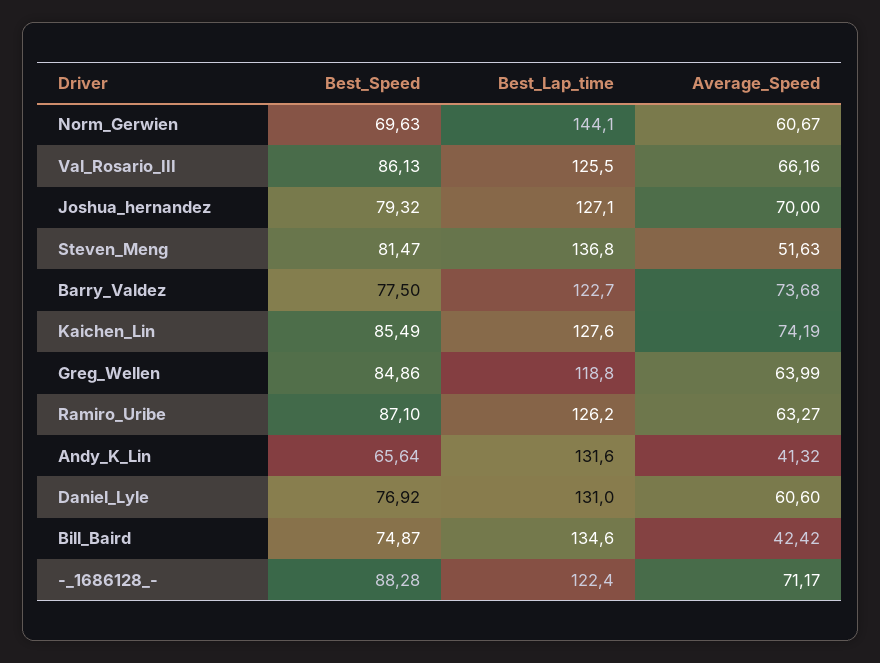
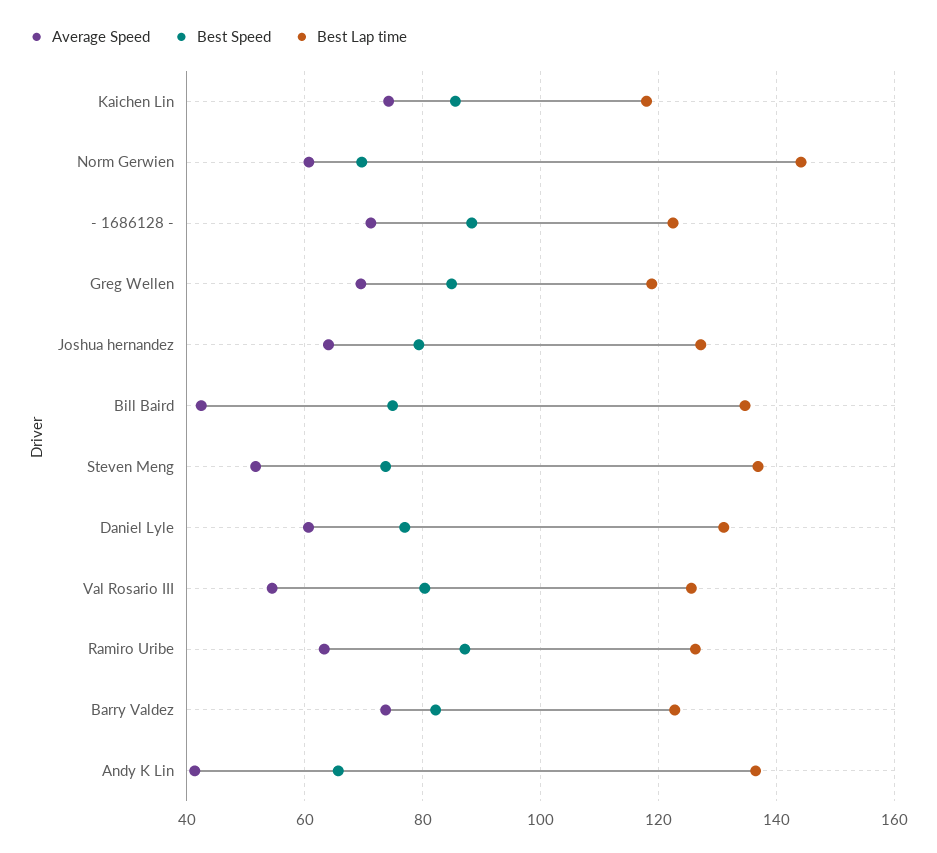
  {
    "Best_Speed": {
      "Norm_Gerwien": 69.63,
-     "Val_Rosario_III": 86.13,
+     "Val_Rosario_III": 80,
      "Joshua_hernandez": 79.32,
-     "Steven_Meng": 81.47,
+     "Steven_Meng": 74,
-     "Barry_Valdez": 77.5,
+     "Barry_Valdez": 82,
      "Kaichen_Lin": 85.49,
      "Greg_Wellen": 84.86,
      "Ramiro_Uribe": 87.1,
      "Andy_K_Lin": 65.64,
      "Daniel_Lyle": 76.92,
      "Bill_Baird": 74.87,
      "-_1686128_-": 88.28
    },
    "Best_Lap_time": {
      "Norm_Gerwien": 144.1,
      "Val_Rosario_III": 125.5,
      "Joshua_hernandez": 127.1,
      "Steven_Meng": 136.8,
      "Barry_Valdez": 122.7,
-     "Kaichen_Lin": 127.6,
+     "Kaichen_Lin": 118,
      "Greg_Wellen": 118.8,
      "Ramiro_Uribe": 126.2,
-     "Andy_K_Lin": 131.6,
+     "Andy_K_Lin": 136,
      "Daniel_Lyle": 131,
      "Bill_Baird": 134.6,
      "-_1686128_-": 122.4
    },
    "Average_Speed": {
      "Norm_Gerwien": 60.67,
-     "Val_Rosario_III": 66.16,
+     "Val_Rosario_III": 54,
-     "Joshua_hernandez": 70,
+     "Joshua_hernandez": 64,
      "Steven_Meng": 51.63,
      "Barry_Valdez": 73.68,
      "Kaichen_Lin": 74.19,
-     "Greg_Wellen": 63.99,
+     "Greg_Wellen": 70,
      "Ramiro_Uribe": 63.27,
      "Andy_K_Lin": 41.32,
      "Daniel_Lyle": 60.6,
      "Bill_Baird": 42.42,
      "-_1686128_-": 71.17
    }
  }

